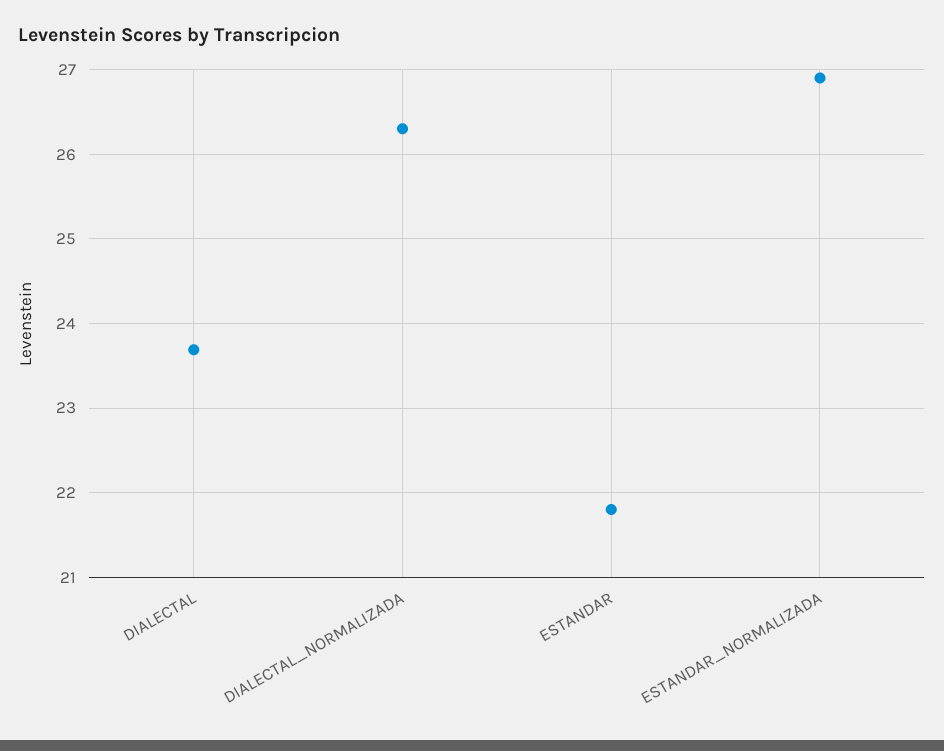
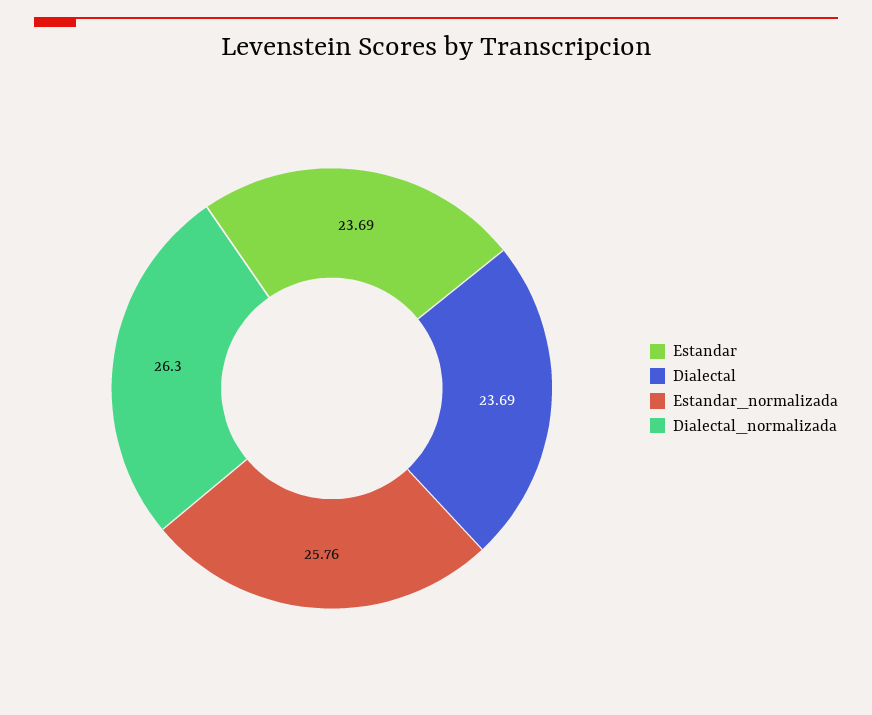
  {
    "DIALECTAL": 23.69,
    "DIALECTAL_NORMALIZADA": 26.3,
-   "ESTANDAR": 21.8,
+   "ESTANDAR": 23.69,
-   "ESTANDAR_NORMALIZADA": 26.9
+   "ESTANDAR_NORMALIZADA": 25.76
  }

